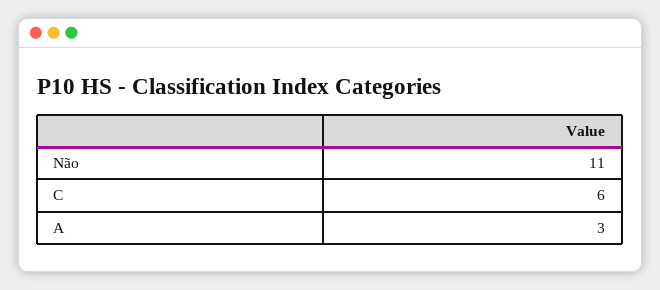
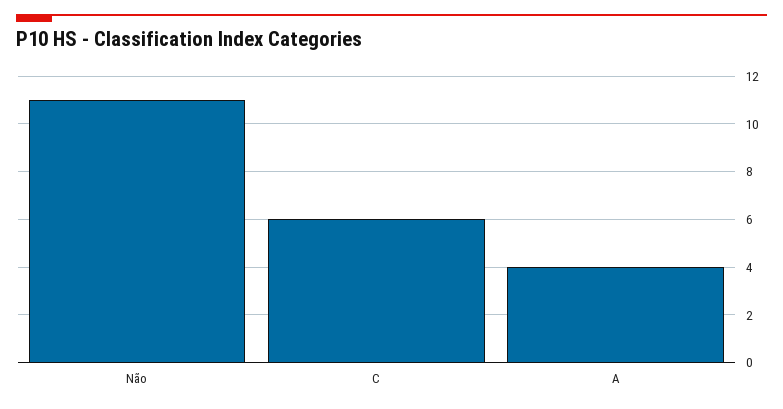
  {
    "Não": 11,
    "C": 6,
-   "A": 3
+   "A": 4
  }

